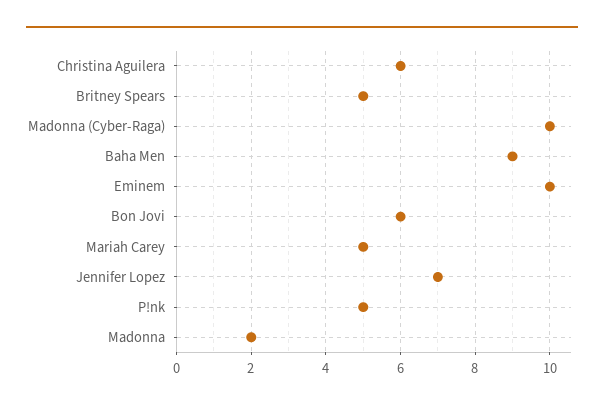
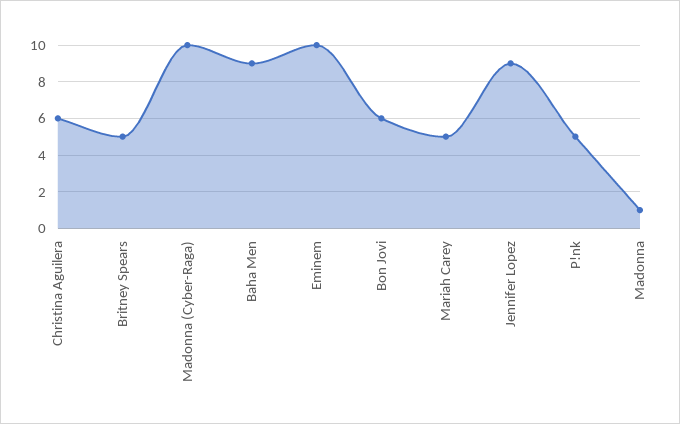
  {
    "Christina Aguilera": 6,
    "Britney Spears": 5,
    "Madonna (Cyber-Raga)": 10,
    "Baha Men": 9,
    "Eminem": 10,
    "Bon Jovi": 6,
    "Mariah Carey": 5,
-   "Jennifer Lopez": 7,
+   "Jennifer Lopez": 9,
    "P!nk": 5,
-   "Madonna": 2
+   "Madonna": 1
  }

